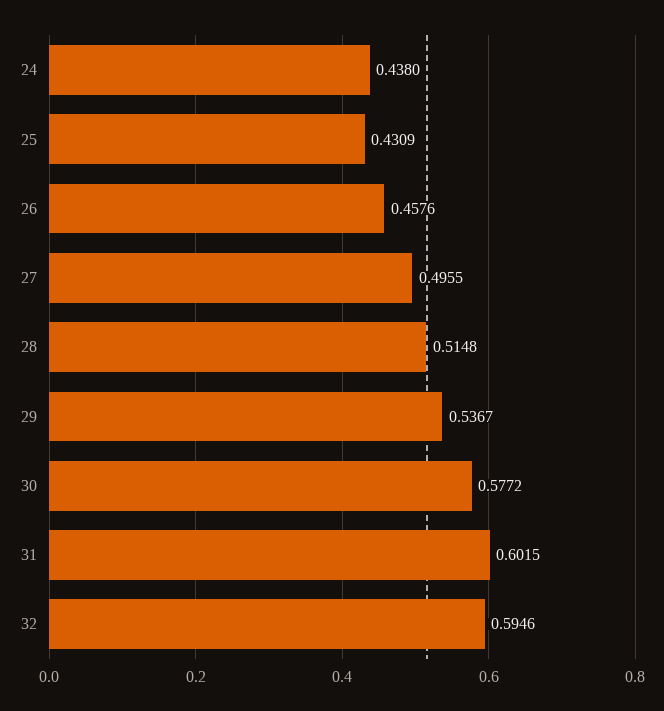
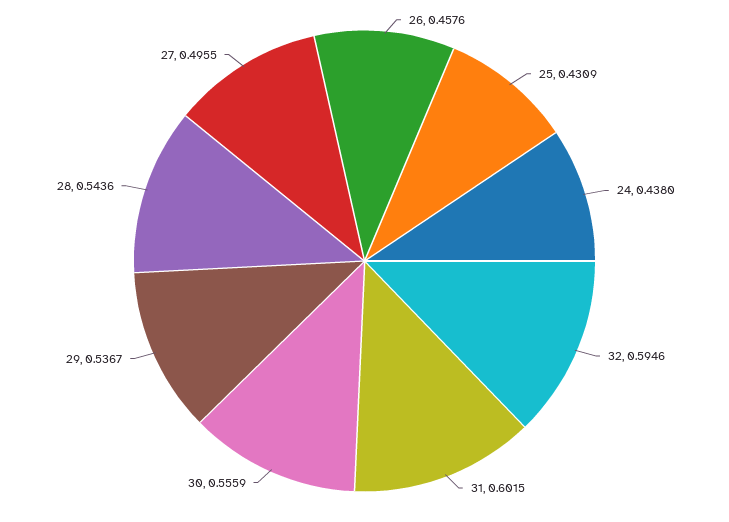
  {
    "24": 0.438,
    "25": 0.4309,
    "26": 0.4576,
    "27": 0.4955,
-   "28": 0.5148,
+   "28": 0.5436,
    "29": 0.5367,
-   "30": 0.5772,
+   "30": 0.5559,
    "31": 0.6015,
    "32": 0.5946
  }

